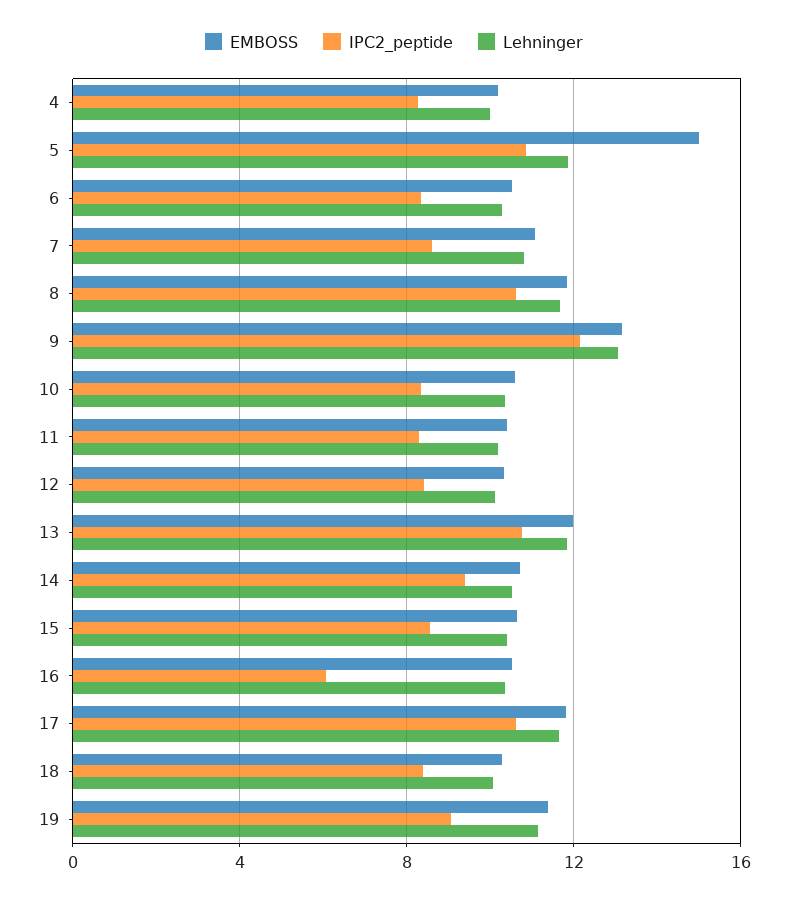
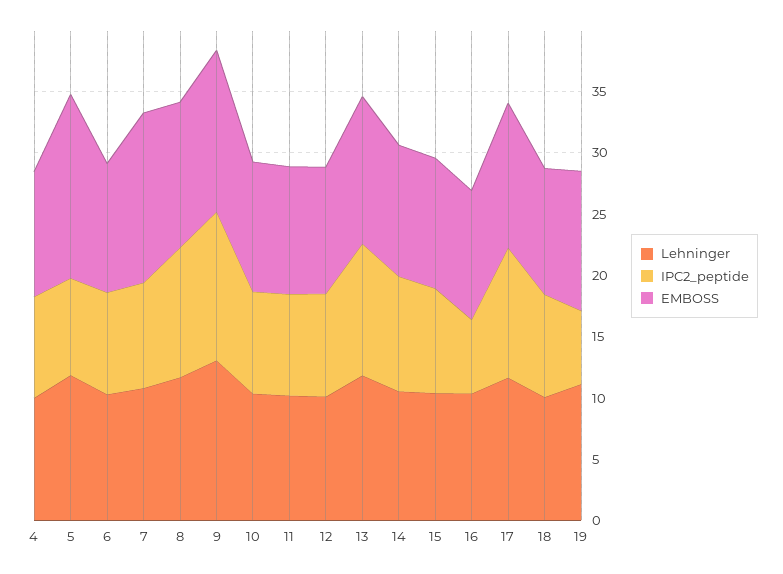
  {
    "EMBOSS": {
      "4": 10,
      "5": 15,
      "6": 10.5,
-     "7": 11,
+     "7": 14,
      "8": 12,
      "9": 13,
      "10": 10.5,
      "11": 10.5,
      "12": 10.5,
      "13": 12,
      "14": 10.5,
      "15": 10.5,
      "16": 10.5,
      "17": 12,
      "18": 10.5,
      "19": 11.5
    },
    "IPC2_peptide": {
      "4": 8.5,
-     "5": 11,
+     "5": 8,
      "6": 8.5,
      "7": 8.5,
      "8": 10.5,
      "9": 12,
      "10": 8.5,
      "11": 8.5,
      "12": 8.5,
      "13": 11,
      "14": 9.5,
      "15": 8.5,
      "16": 6,
      "17": 10.5,
      "18": 8.5,
-     "19": 9
+     "19": 6
    },
    "Lehninger": {
      "4": 10,
      "5": 12,
      "6": 10.5,
      "7": 11,
      "8": 11.5,
      "9": 13,
      "10": 10.5,
      "11": 10,
      "12": 10,
      "13": 12,
      "14": 10.5,
      "15": 10.5,
      "16": 10.5,
      "17": 11.5,
      "18": 10,
      "19": 11
    }
  }

